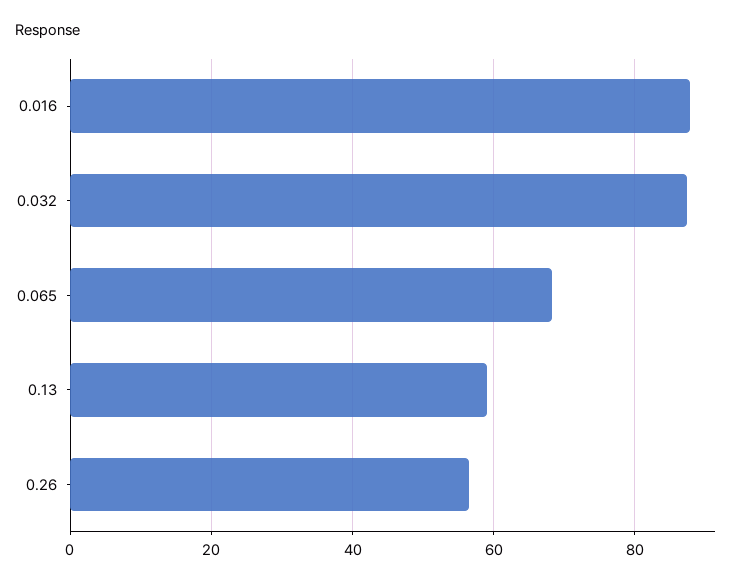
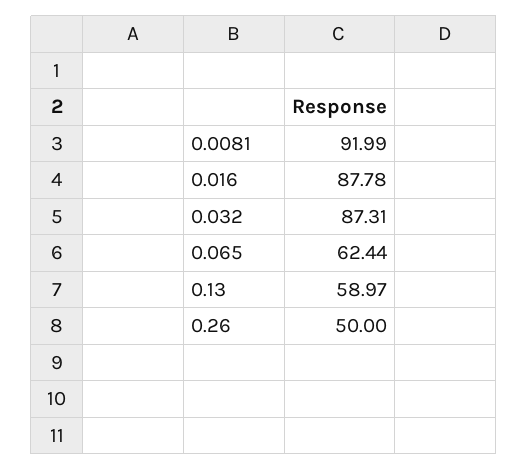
  {
    "0.016": 87.78,
    "0.032": 87.31,
-   "0.065": 68,
+   "0.065": 62.44,
    "0.13": 58.97,
-   "0.26": 56
+   "0.26": 50,
+   "0.0081": 91.99
  }

